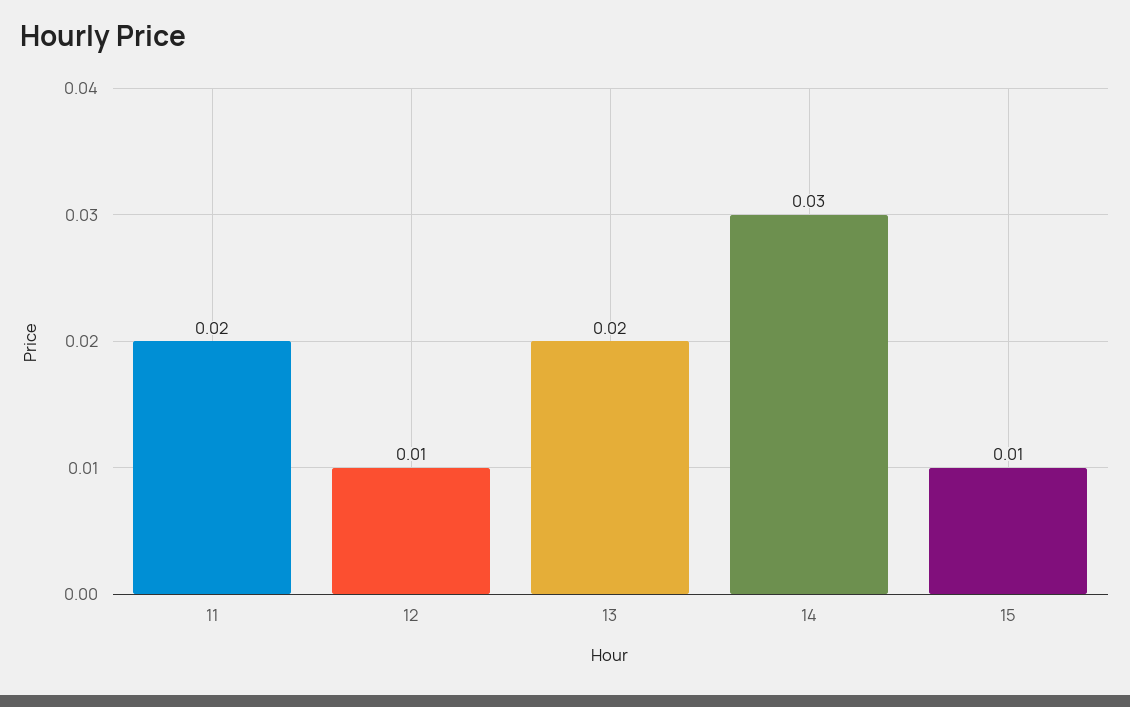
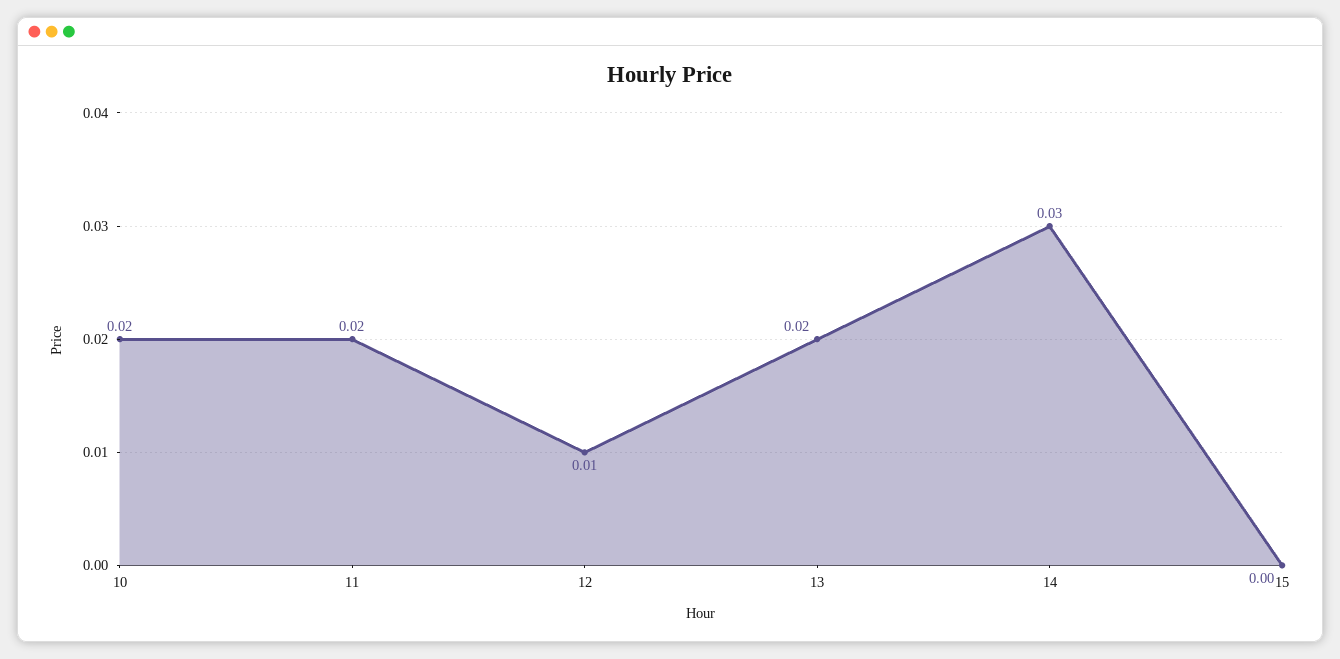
  {
    "11": 0.02,
    "12": 0.01,
    "13": 0.02,
    "14": 0.03,
-   "15": 0.01
+   "15": 0,
+   "10": 0.02
  }

